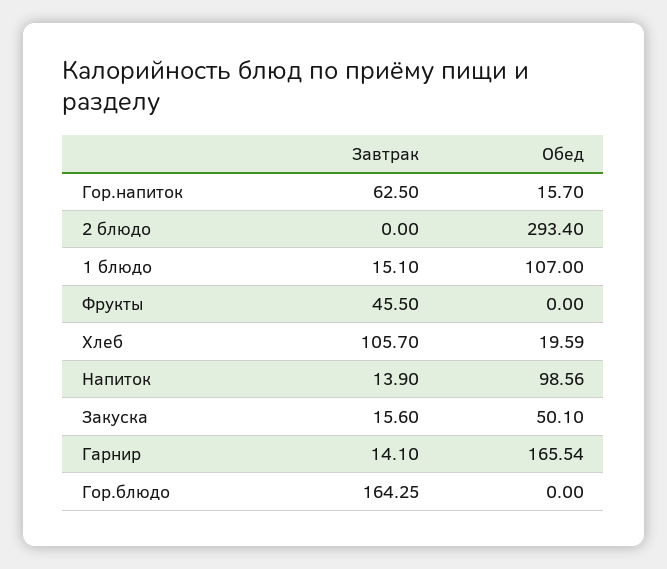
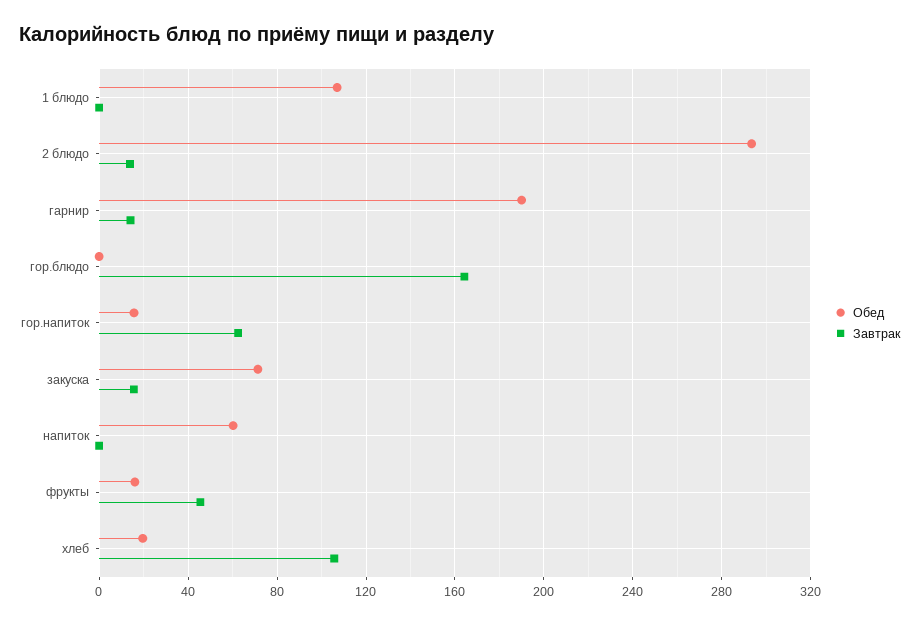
  {
    "Завтрак": {
      "Гор.напиток": 62.5,
-     "2 блюдо": 0,
+     "2 блюдо": 15,
-     "1 блюдо": 15.1,
+     "1 блюдо": 0,
      "Фрукты": 45.5,
      "Хлеб": 105.7,
-     "Напиток": 13.9,
+     "Напиток": 0,
      "Закуска": 15.6,
      "Гарнир": 14.1,
      "Гор.блюдо": 164.25
    },
    "Обед": {
      "Гор.напиток": 15.7,
      "2 блюдо": 293.4,
      "1 блюдо": 107,
-     "Фрукты": 0,
+     "Фрукты": 15,
      "Хлеб": 19.59,
-     "Напиток": 98.56,
+     "Напиток": 60,
-     "Закуска": 50.1,
+     "Закуска": 70,
-     "Гарнир": 165.54,
+     "Гарнир": 190,
      "Гор.блюдо": 0
    }
  }

